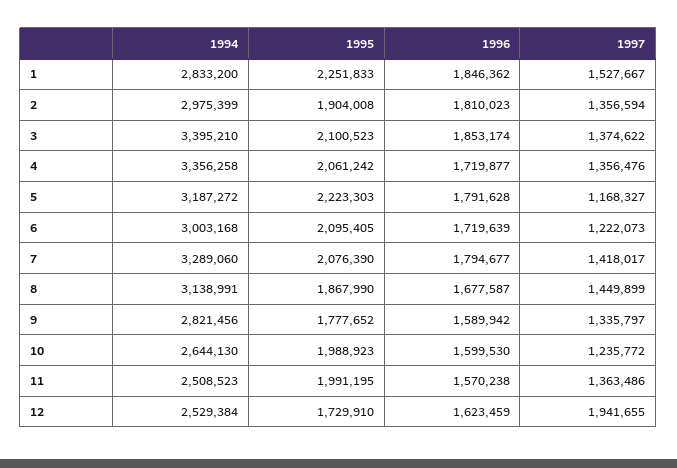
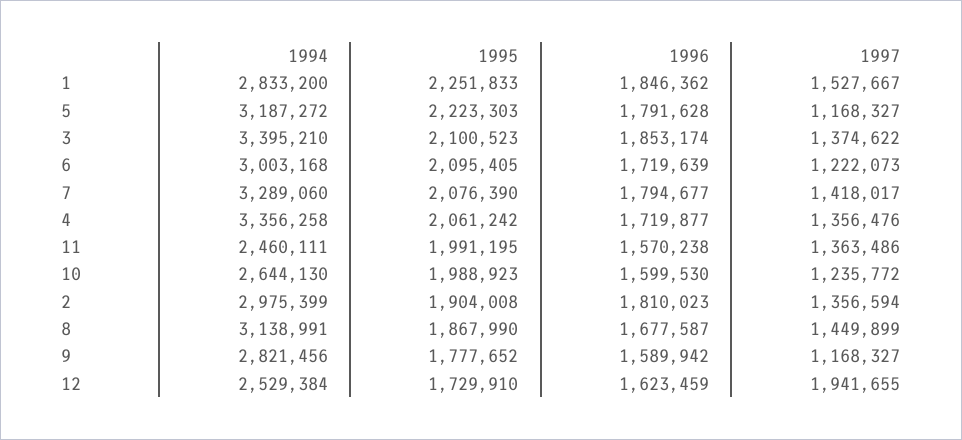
  {
    "1994": {
      "1": 2833200,
      "2": 2975399,
      "3": 3395210,
      "4": 3356258,
      "5": 3187272,
      "6": 3003168,
      "7": 3289060,
      "8": 3138991,
      "9": 2821456,
      "10": 2644130,
-     "11": 2508523,
+     "11": 2460111,
      "12": 2529384
    },
    "1995": {
      "1": 2251833,
      "2": 1904008,
      "3": 2100523,
      "4": 2061242,
      "5": 2223303,
      "6": 2095405,
      "7": 2076390,
      "8": 1867990,
      "9": 1777652,
      "10": 1988923,
      "11": 1991195,
      "12": 1729910
    },
    "1996": {
      "1": 1846362,
      "2": 1810023,
      "3": 1853174,
      "4": 1719877,
      "5": 1791628,
      "6": 1719639,
      "7": 1794677,
      "8": 1677587,
      "9": 1589942,
      "10": 1599530,
      "11": 1570238,
      "12": 1623459
    },
    "1997": {
      "1": 1527667,
      "2": 1356594,
      "3": 1374622,
      "4": 1356476,
      "5": 1168327,
      "6": 1222073,
      "7": 1418017,
      "8": 1449899,
-     "9": 1335797,
+     "9": 1168327,
      "10": 1235772,
      "11": 1363486,
      "12": 1941655
    }
  }

